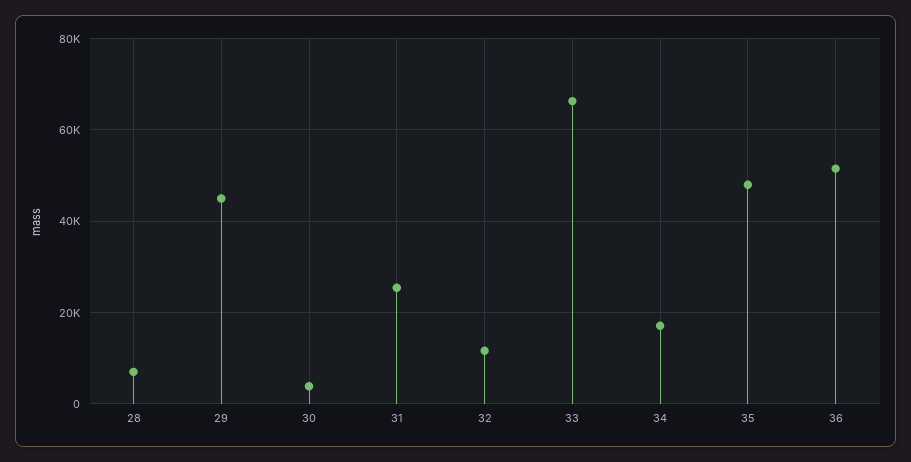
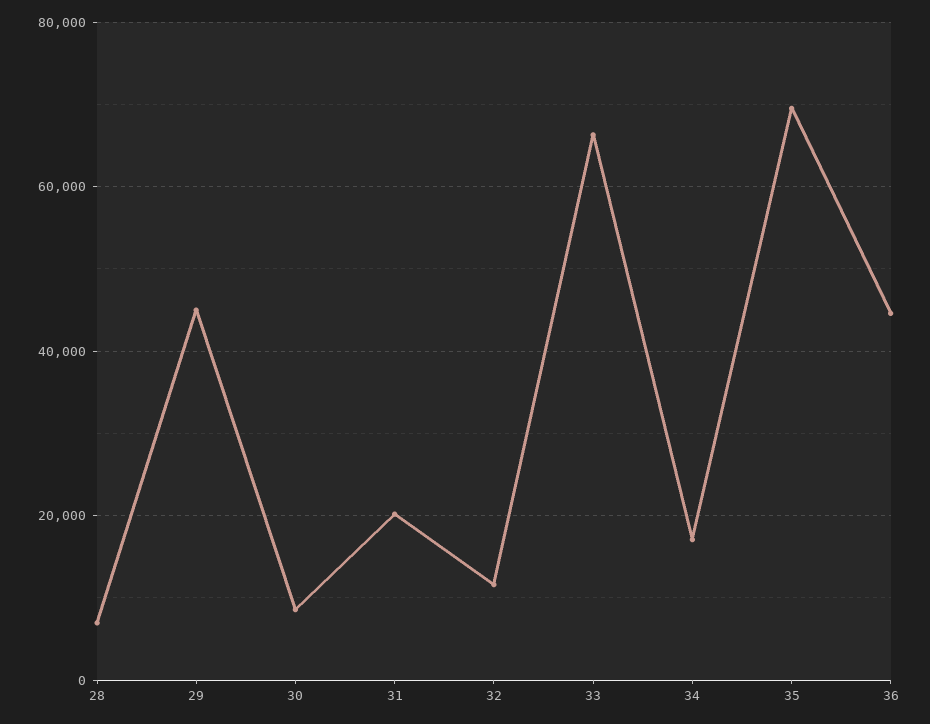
  {
    "28": 6000,
    "29": 44000,
-   "30": 4000,
+   "30": 8000,
-   "31": 26000,
+   "31": 20000,
    "32": 12000,
    "33": 66000,
    "34": 18000,
-   "35": 48000,
+   "35": 70000,
-   "36": 52000
+   "36": 44000
  }

